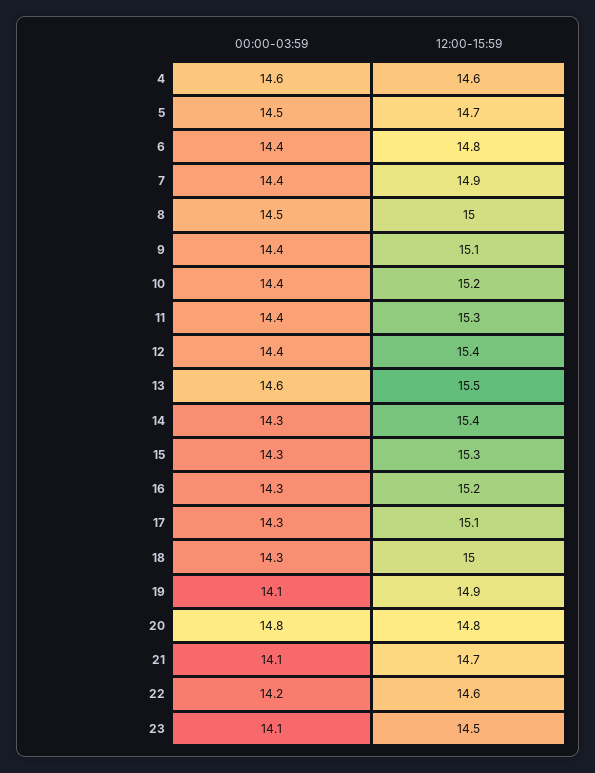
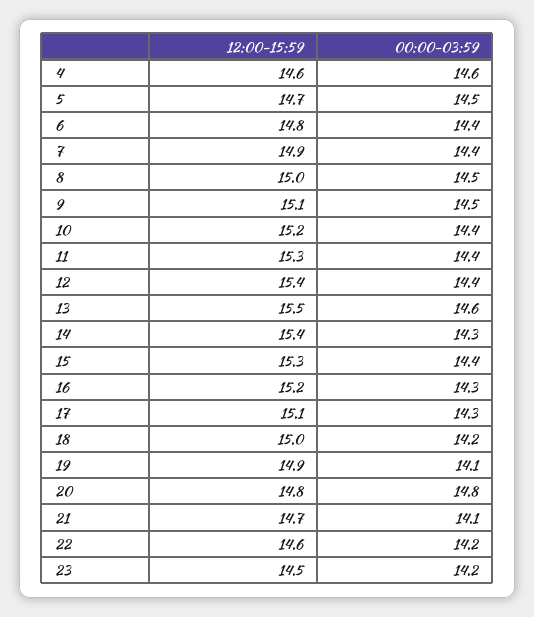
  {
    "00:00-03:59": {
      "4": 14.6,
      "5": 14.5,
      "6": 14.4,
      "7": 14.4,
      "8": 14.5,
-     "9": 14.4,
+     "9": 14.5,
      "10": 14.4,
      "11": 14.4,
      "12": 14.4,
      "13": 14.6,
      "14": 14.3,
-     "15": 14.3,
+     "15": 14.4,
      "16": 14.3,
      "17": 14.3,
-     "18": 14.3,
+     "18": 14.2,
      "19": 14.1,
      "20": 14.8,
      "21": 14.1,
      "22": 14.2,
-     "23": 14.1
+     "23": 14.2
    },
    "12:00-15:59": {
      "4": 14.6,
      "5": 14.7,
      "6": 14.8,
      "7": 14.9,
      "8": 15,
      "9": 15.1,
      "10": 15.2,
      "11": 15.3,
      "12": 15.4,
      "13": 15.5,
      "14": 15.4,
      "15": 15.3,
      "16": 15.2,
      "17": 15.1,
      "18": 15,
      "19": 14.9,
      "20": 14.8,
      "21": 14.7,
      "22": 14.6,
      "23": 14.5
    }
  }

